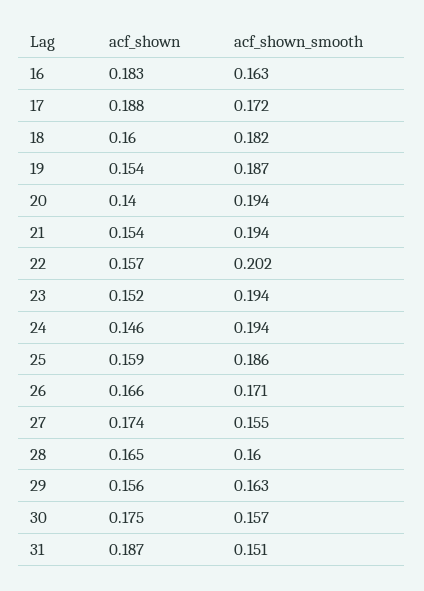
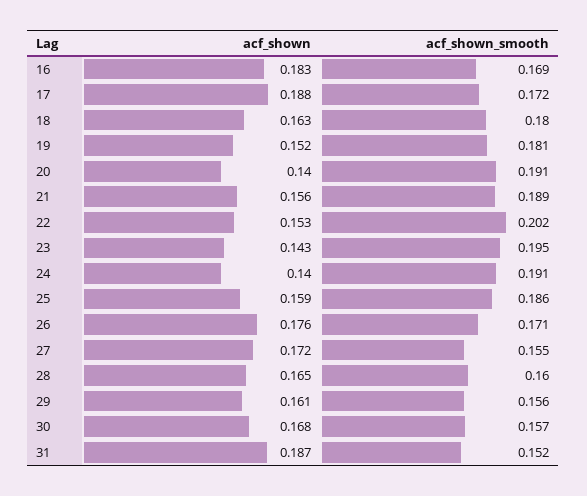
  {
    "acf_shown": {
      "16": 0.183,
      "17": 0.188,
-     "18": 0.16,
+     "18": 0.163,
-     "19": 0.154,
+     "19": 0.152,
      "20": 0.14,
-     "21": 0.154,
+     "21": 0.156,
-     "22": 0.157,
+     "22": 0.153,
-     "23": 0.152,
+     "23": 0.143,
-     "24": 0.146,
+     "24": 0.14,
      "25": 0.159,
-     "26": 0.166,
+     "26": 0.176,
-     "27": 0.174,
+     "27": 0.172,
      "28": 0.165,
-     "29": 0.156,
+     "29": 0.161,
-     "30": 0.175,
+     "30": 0.168,
      "31": 0.187
    },
    "acf_shown_smooth": {
-     "16": 0.163,
+     "16": 0.169,
      "17": 0.172,
-     "18": 0.182,
+     "18": 0.18,
-     "19": 0.187,
+     "19": 0.181,
-     "20": 0.194,
+     "20": 0.191,
-     "21": 0.194,
+     "21": 0.189,
      "22": 0.202,
-     "23": 0.194,
+     "23": 0.195,
-     "24": 0.194,
+     "24": 0.191,
      "25": 0.186,
      "26": 0.171,
      "27": 0.155,
      "28": 0.16,
-     "29": 0.163,
+     "29": 0.156,
      "30": 0.157,
-     "31": 0.151
+     "31": 0.152
    }
  }

